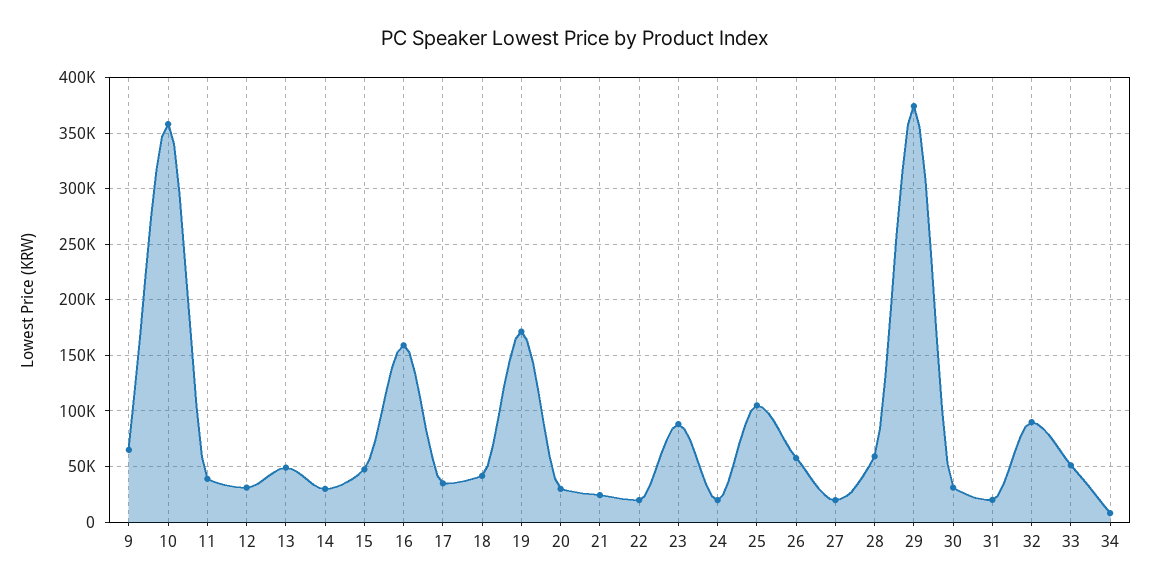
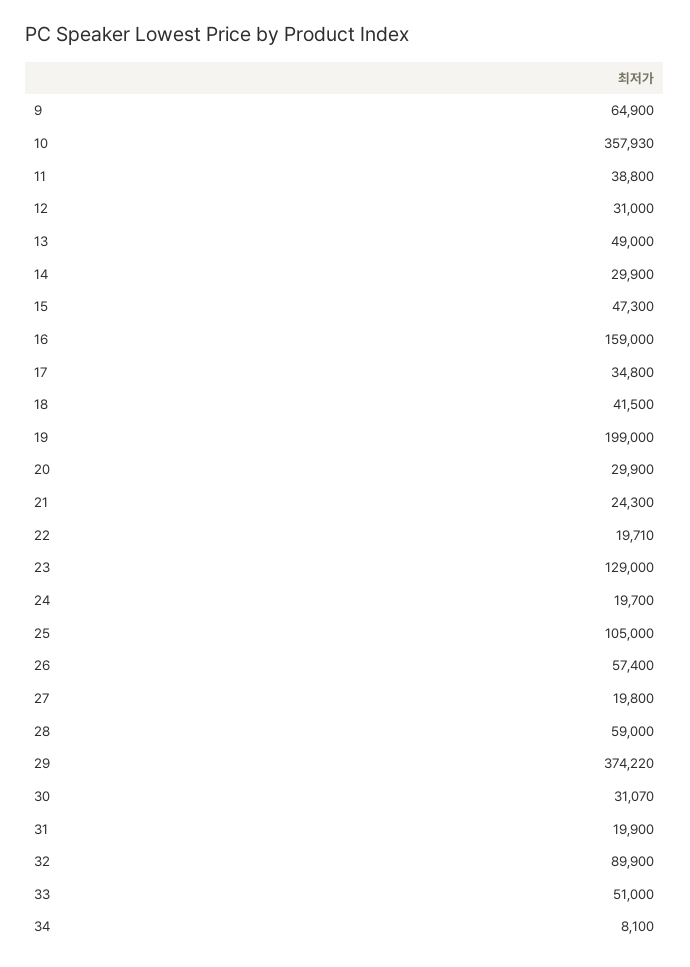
  {
    "9": 64900,
    "10": 357930,
    "11": 38800,
    "12": 31000,
    "13": 49000,
    "14": 29900,
    "15": 47300,
    "16": 159000,
    "17": 34800,
    "18": 41500,
-   "19": 170000,
+   "19": 199000,
    "20": 29900,
    "21": 24300,
    "22": 19710,
-   "23": 90000,
+   "23": 129000,
    "24": 19700,
    "25": 105000,
    "26": 57400,
    "27": 19800,
    "28": 59000,
    "29": 374220,
    "30": 31070,
    "31": 19900,
    "32": 89900,
    "33": 51000,
    "34": 8100
  }

